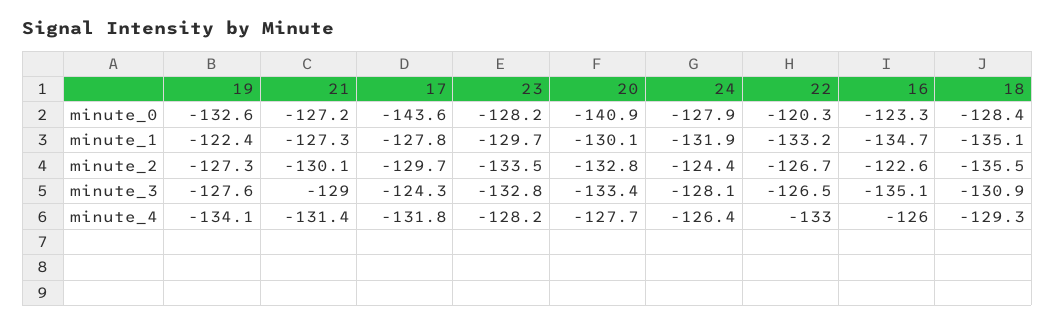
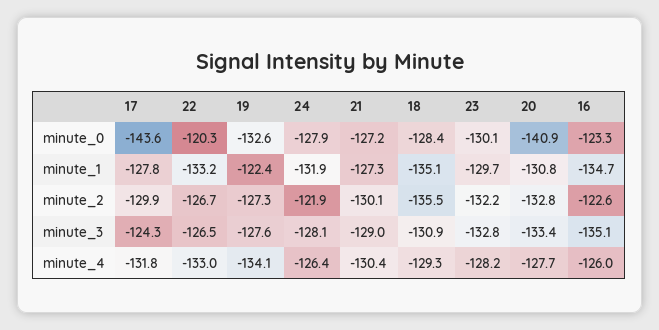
  {
    "19": {
      "minute_0": -132.6,
      "minute_1": -122.4,
      "minute_2": -127.3,
      "minute_3": -127.6,
      "minute_4": -134.1
    },
    "21": {
      "minute_0": -127.2,
      "minute_1": -127.3,
      "minute_2": -130.1,
      "minute_3": -129,
-     "minute_4": -131.4
+     "minute_4": -130.4
    },
    "17": {
      "minute_0": -143.6,
      "minute_1": -127.8,
-     "minute_2": -129.7,
+     "minute_2": -129.9,
      "minute_3": -124.3,
      "minute_4": -131.8
    },
    "23": {
-     "minute_0": -128.2,
+     "minute_0": -130.1,
      "minute_1": -129.7,
-     "minute_2": -133.5,
+     "minute_2": -132.2,
      "minute_3": -132.8,
      "minute_4": -128.2
    },
    "20": {
      "minute_0": -140.9,
-     "minute_1": -130.1,
+     "minute_1": -130.8,
      "minute_2": -132.8,
      "minute_3": -133.4,
      "minute_4": -127.7
    },
    "24": {
      "minute_0": -127.9,
      "minute_1": -131.9,
-     "minute_2": -124.4,
+     "minute_2": -121.9,
      "minute_3": -128.1,
      "minute_4": -126.4
    },
    "22": {
      "minute_0": -120.3,
      "minute_1": -133.2,
      "minute_2": -126.7,
      "minute_3": -126.5,
      "minute_4": -133
    },
    "16": {
      "minute_0": -123.3,
      "minute_1": -134.7,
      "minute_2": -122.6,
      "minute_3": -135.1,
      "minute_4": -126
    },
    "18": {
      "minute_0": -128.4,
      "minute_1": -135.1,
      "minute_2": -135.5,
      "minute_3": -130.9,
      "minute_4": -129.3
    }
  }

